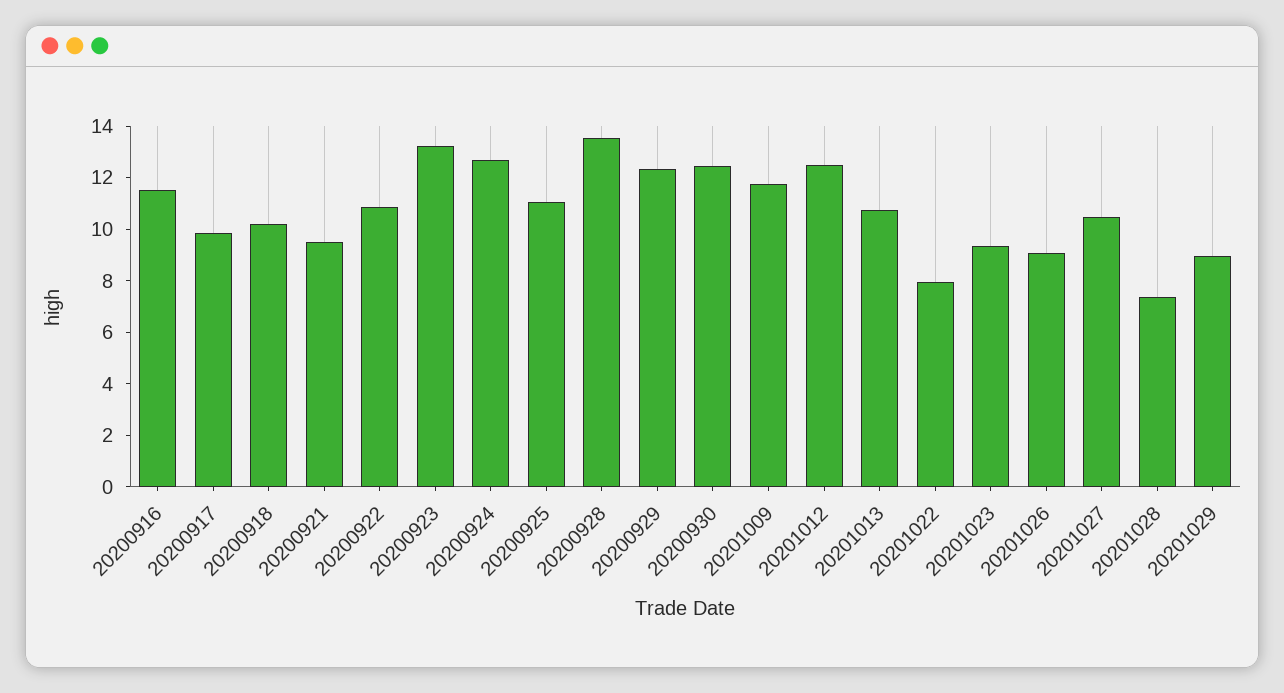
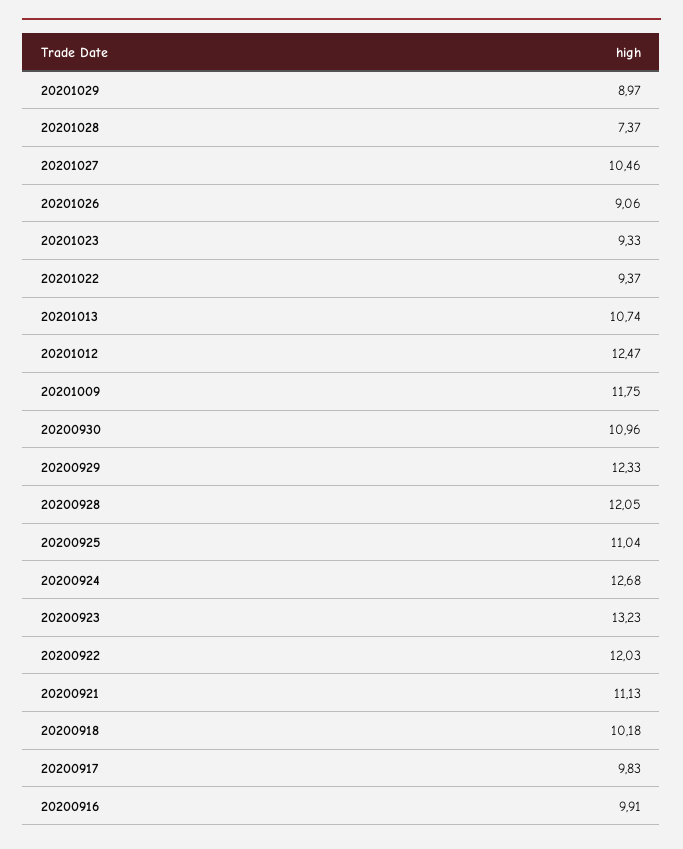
  {
-   "20200916": 11.5,
+   "20200916": 9.91,
    "20200917": 9.83,
    "20200918": 10.18,
-   "20200921": 9.5,
+   "20200921": 11.13,
-   "20200922": 11,
+   "20200922": 12.03,
    "20200923": 13.23,
    "20200924": 12.68,
    "20200925": 11.04,
-   "20200928": 13.5,
+   "20200928": 12.05,
    "20200929": 12.33,
-   "20200930": 12.5,
+   "20200930": 10.96,
    "20201009": 11.75,
    "20201012": 12.47,
    "20201013": 10.74,
-   "20201022": 8,
+   "20201022": 9.37,
    "20201023": 9.33,
    "20201026": 9.06,
    "20201027": 10.46,
    "20201028": 7.37,
    "20201029": 8.97
  }

